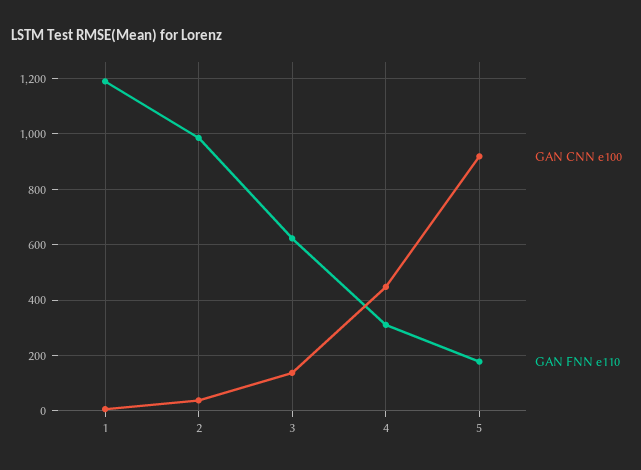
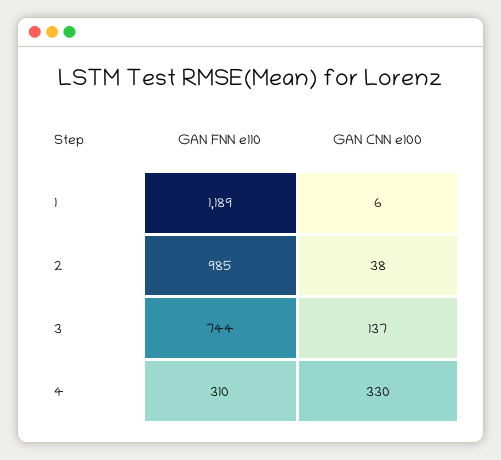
  {
    "GAN CNN e100": {
      "1": 6,
      "2": 38,
      "3": 137,
-     "4": 450,
+     "4": 330
-     "5": 925
    },
    "GAN FNN e110": {
      "1": 1189,
      "2": 985,
-     "3": 625,
+     "3": 744,
-     "4": 310,
+     "4": 310
-     "5": 175
    }
  }

